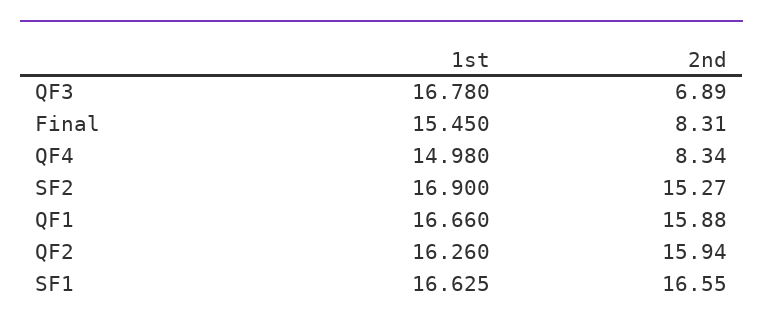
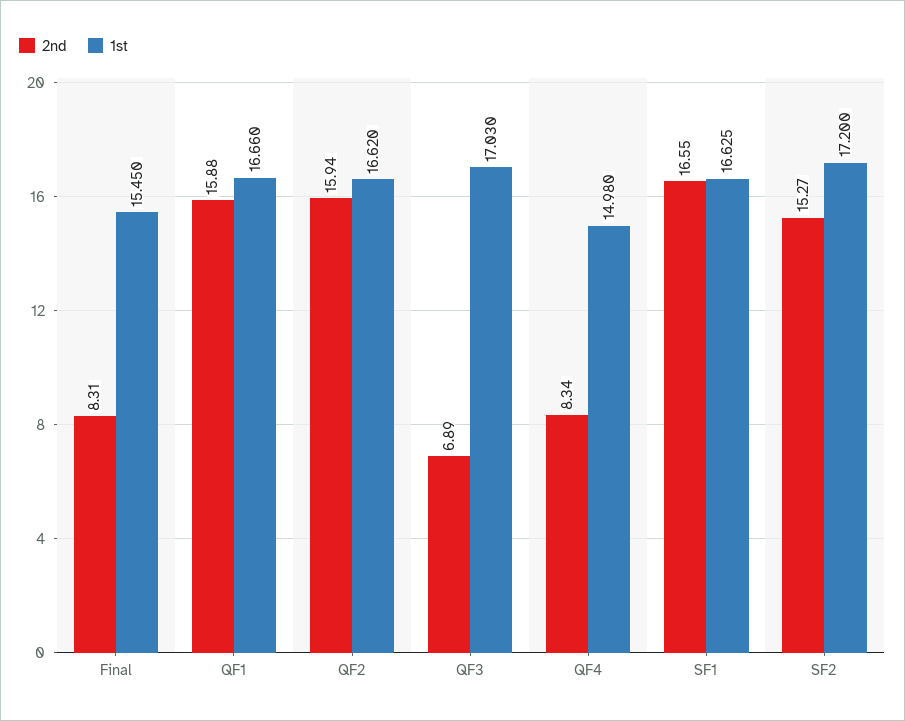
  {
    "1st": {
-     "QF3": 16.78,
+     "QF3": 17.03,
      "Final": 15.45,
      "QF4": 14.98,
-     "SF2": 16.9,
+     "SF2": 17.2,
      "QF1": 16.66,
-     "QF2": 16.26,
+     "QF2": 16.62,
      "SF1": 16.625
    },
    "2nd": {
      "QF3": 6.89,
      "Final": 8.31,
      "QF4": 8.34,
      "SF2": 15.27,
      "QF1": 15.88,
      "QF2": 15.94,
      "SF1": 16.55
    }
  }

